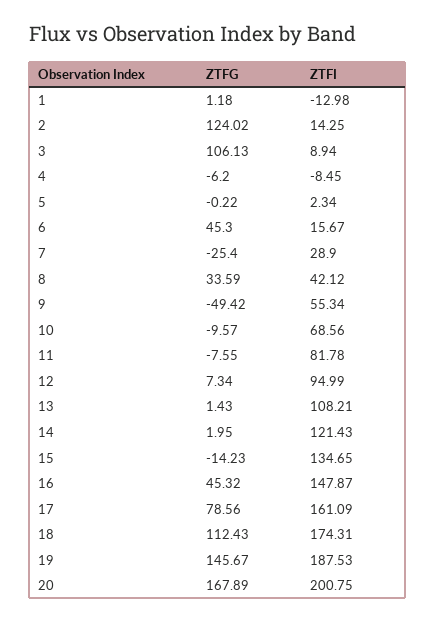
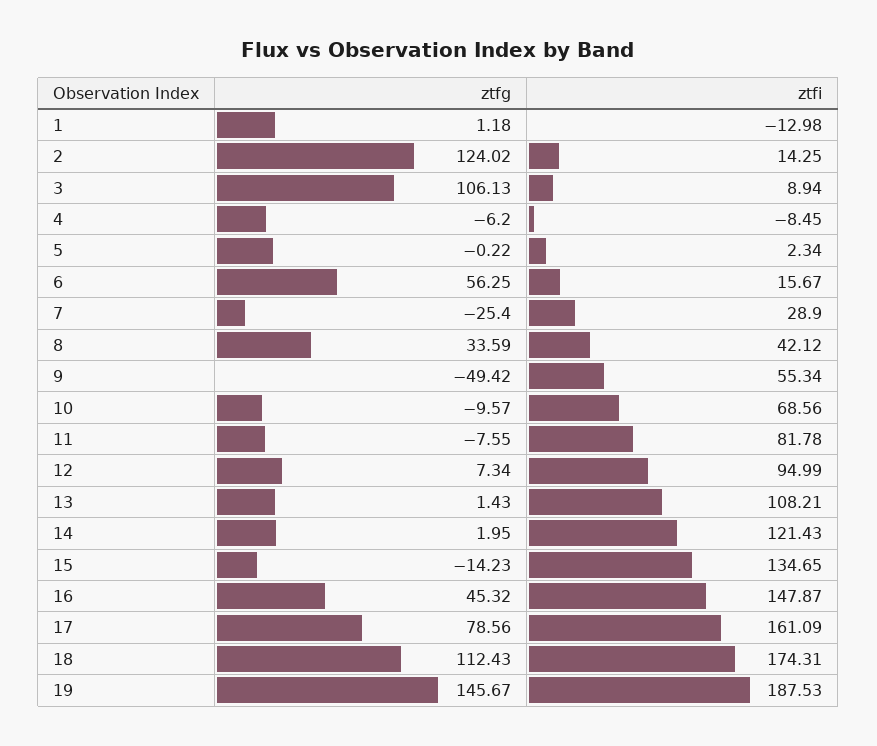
  {
    "ZTFG": {
      "1": 1.18,
      "2": 124.02,
      "3": 106.13,
      "4": -6.2,
      "5": -0.22,
-     "6": 45.3,
+     "6": 56.25,
      "7": -25.4,
      "8": 33.59,
      "9": -49.42,
      "10": -9.57,
      "11": -7.55,
      "12": 7.34,
      "13": 1.43,
      "14": 1.95,
      "15": -14.23,
      "16": 45.32,
      "17": 78.56,
      "18": 112.43,
-     "19": 145.67,
+     "19": 145.67
-     "20": 167.89
    },
    "ZTFI": {
      "1": -12.98,
      "2": 14.25,
      "3": 8.94,
      "4": -8.45,
      "5": 2.34,
      "6": 15.67,
      "7": 28.9,
      "8": 42.12,
      "9": 55.34,
      "10": 68.56,
      "11": 81.78,
      "12": 94.99,
      "13": 108.21,
      "14": 121.43,
      "15": 134.65,
      "16": 147.87,
      "17": 161.09,
      "18": 174.31,
-     "19": 187.53,
+     "19": 187.53
-     "20": 200.75
    }
  }

